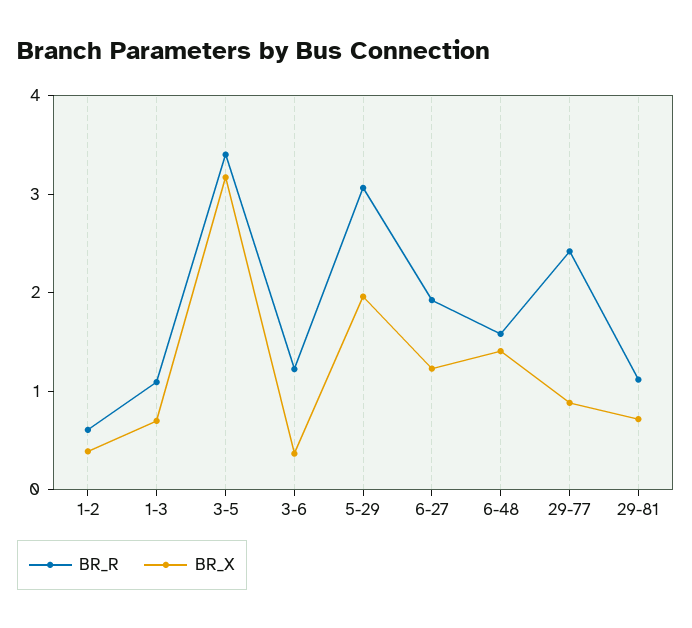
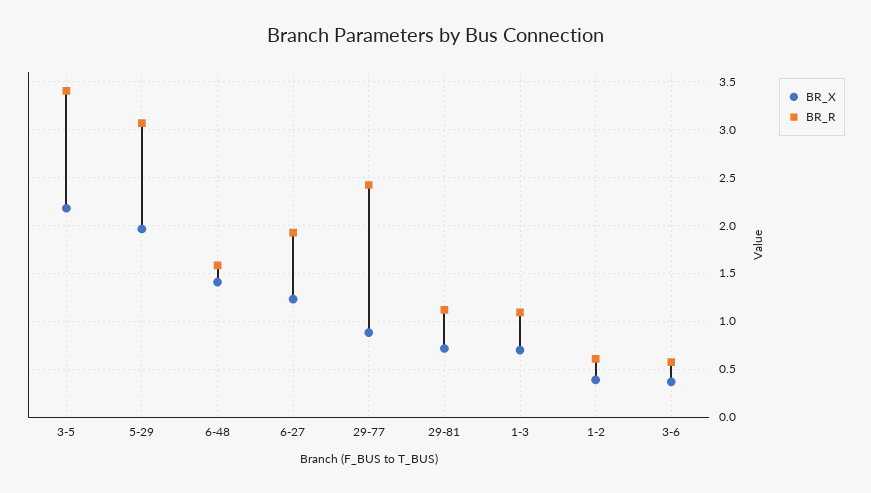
  {
    "BR_R": {
      "1-2": 0.6,
      "1-3": 1.1,
      "3-5": 3.4,
-     "3-6": 1.2,
+     "3-6": 0.6,
      "5-29": 3.1,
      "6-27": 1.9,
      "6-48": 1.6,
      "29-77": 2.4,
      "29-81": 1.1
    },
    "BR_X": {
      "1-2": 0.4,
      "1-3": 0.7,
-     "3-5": 3.2,
+     "3-5": 2.2,
      "3-6": 0.4,
      "5-29": 2,
      "6-27": 1.2,
      "6-48": 1.4,
      "29-77": 0.9,
      "29-81": 0.7
    }
  }

